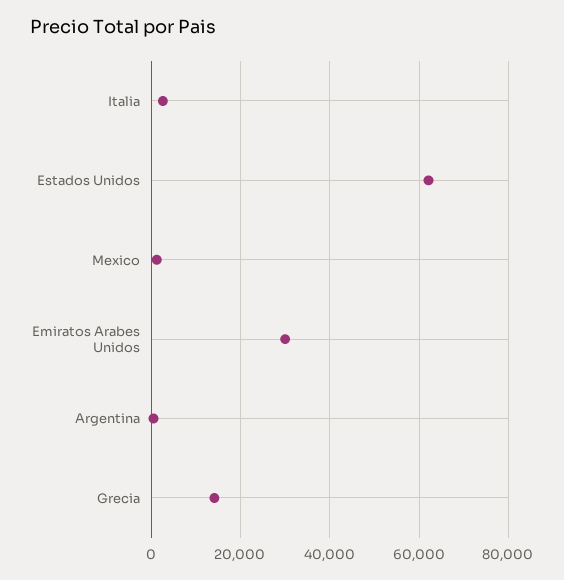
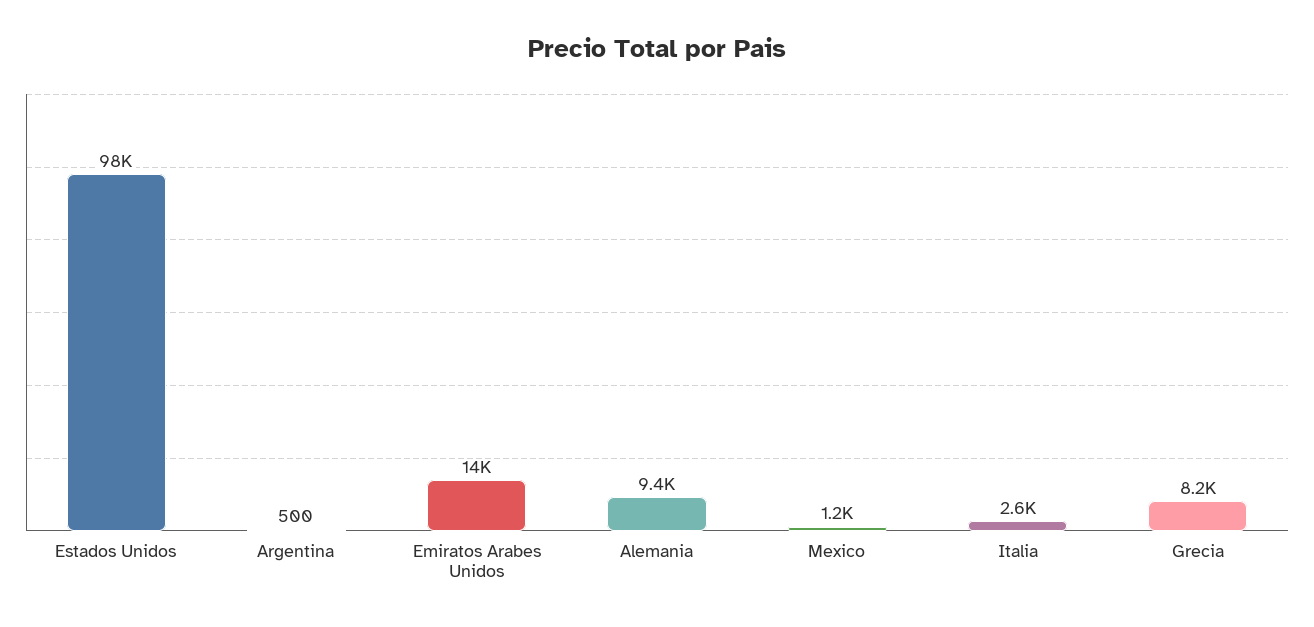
  {
    "Italia": 2600,
-   "Estados Unidos": 62000,
+   "Estados Unidos": 98000,
    "Mexico": 1200,
-   "Emiratos Arabes Unidos": 30000,
+   "Emiratos Arabes Unidos": 14000,
    "Argentina": 500,
-   "Grecia": 14000
+   "Grecia": 8200,
+   "Alemania": 9400
  }

